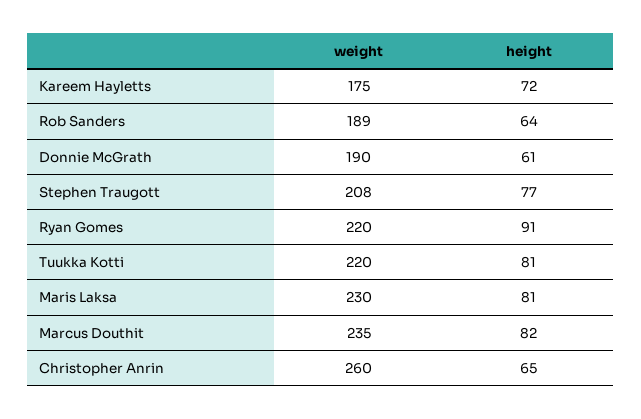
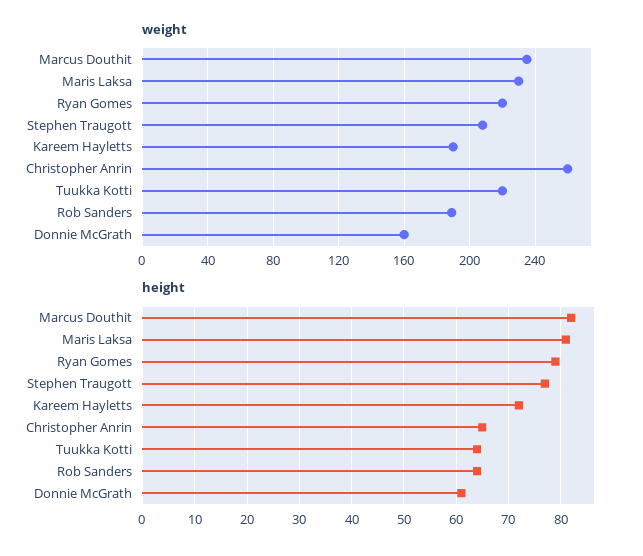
  {
    "weight": {
-     "Kareem Hayletts": 175,
+     "Kareem Hayletts": 190,
      "Rob Sanders": 189,
-     "Donnie McGrath": 190,
+     "Donnie McGrath": 160,
      "Stephen Traugott": 208,
      "Ryan Gomes": 220,
      "Tuukka Kotti": 220,
      "Maris Laksa": 230,
      "Marcus Douthit": 235,
      "Christopher Anrin": 260
    },
    "height": {
      "Kareem Hayletts": 72,
      "Rob Sanders": 64,
      "Donnie McGrath": 61,
      "Stephen Traugott": 77,
-     "Ryan Gomes": 91,
+     "Ryan Gomes": 80,
-     "Tuukka Kotti": 81,
+     "Tuukka Kotti": 65,
      "Maris Laksa": 81,
      "Marcus Douthit": 82,
      "Christopher Anrin": 65
    }
  }

